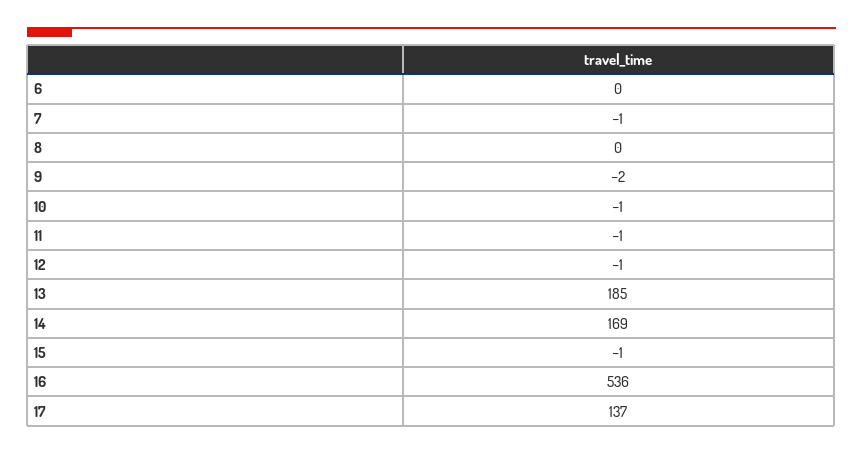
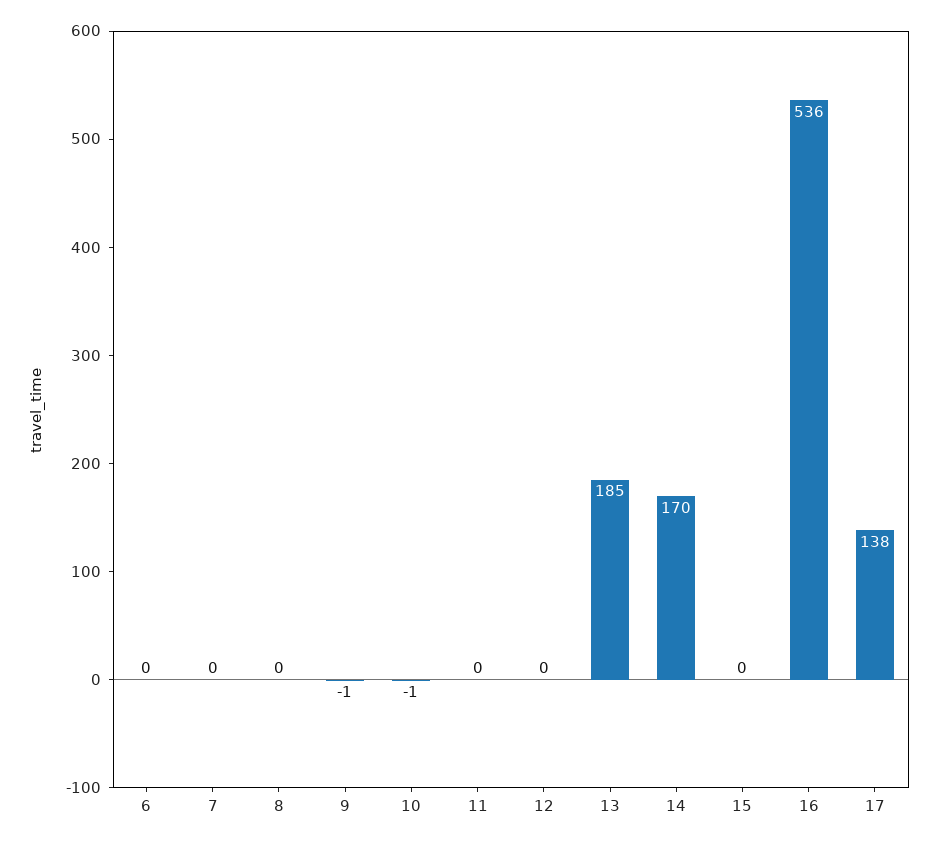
  {
    "6": 0,
-   "7": -1,
+   "7": 0,
    "8": 0,
-   "9": -2,
+   "9": -1,
    "10": -1,
-   "11": -1,
+   "11": 0,
-   "12": -1,
+   "12": 0,
    "13": 185,
-   "14": 169,
+   "14": 170,
-   "15": -1,
+   "15": 0,
    "16": 536,
-   "17": 137
+   "17": 138
  }

